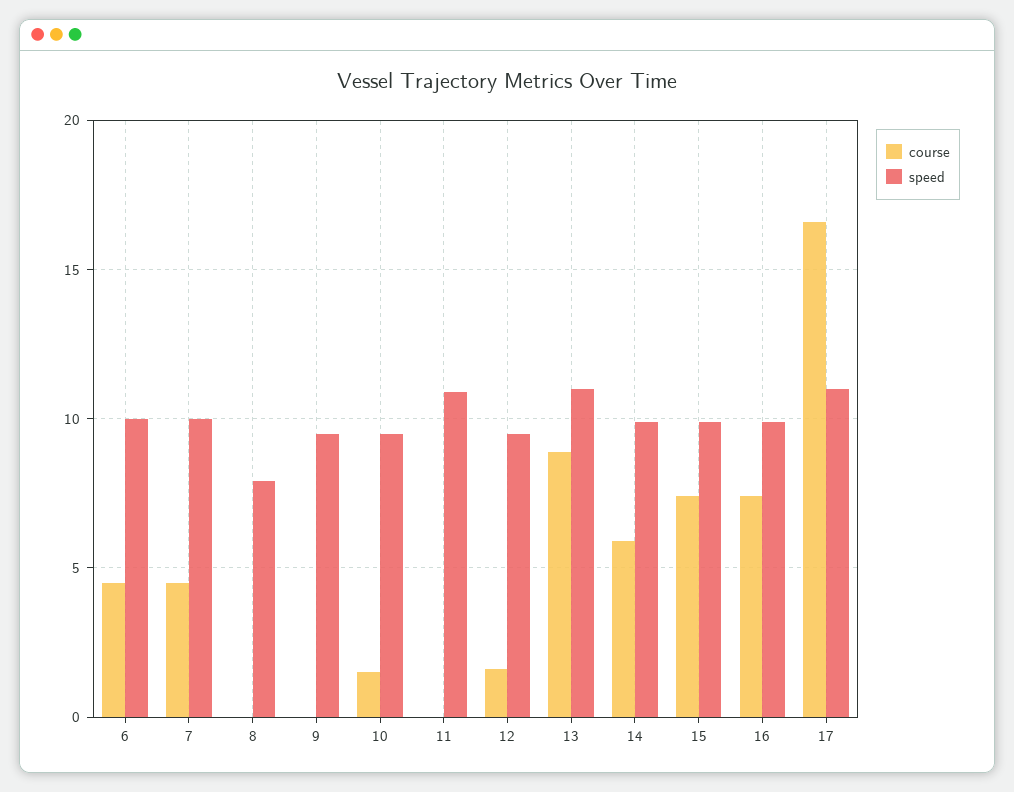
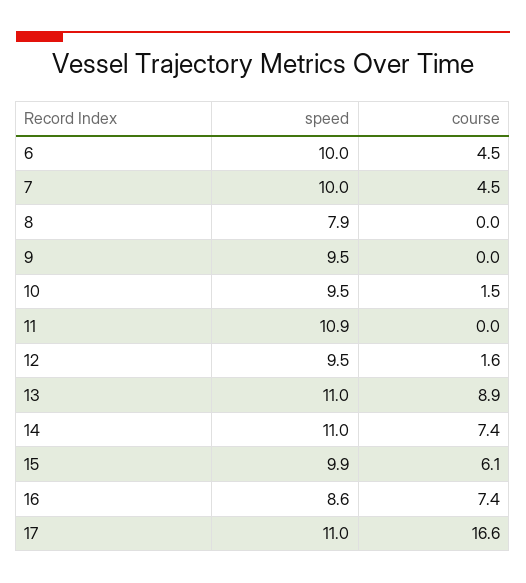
  {
    "course": {
      "6": 4.5,
      "7": 4.5,
      "8": 0,
      "9": 0,
      "10": 1.5,
      "11": 0,
      "12": 1.6,
      "13": 8.9,
-     "14": 6,
+     "14": 7.4,
-     "15": 7.5,
+     "15": 6.1,
      "16": 7.4,
      "17": 16.6
    },
    "speed": {
      "6": 10,
      "7": 10,
      "8": 7.9,
      "9": 9.5,
      "10": 9.5,
      "11": 10.9,
      "12": 9.5,
      "13": 11,
-     "14": 10,
+     "14": 11,
      "15": 9.9,
-     "16": 10,
+     "16": 8.6,
      "17": 11
    }
  }

